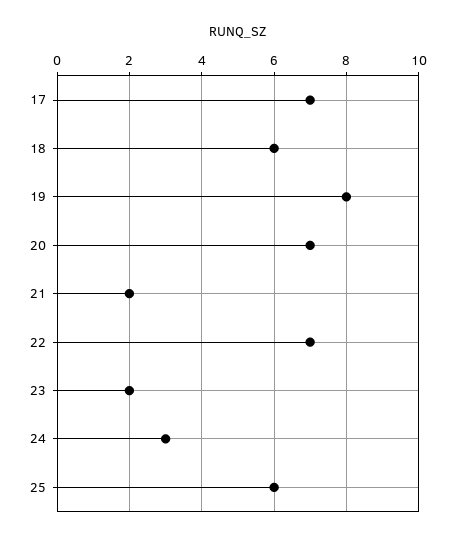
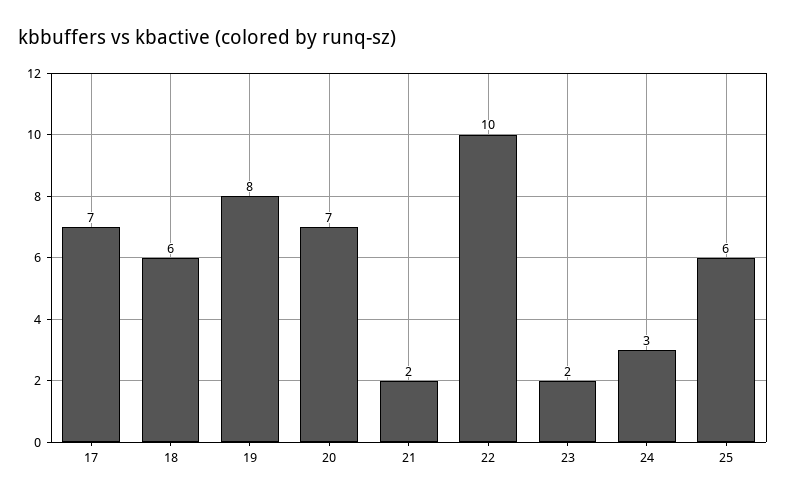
  {
    "17": 7,
    "18": 6,
    "19": 8,
    "20": 7,
    "21": 2,
-   "22": 7,
+   "22": 10,
    "23": 2,
    "24": 3,
    "25": 6
  }

